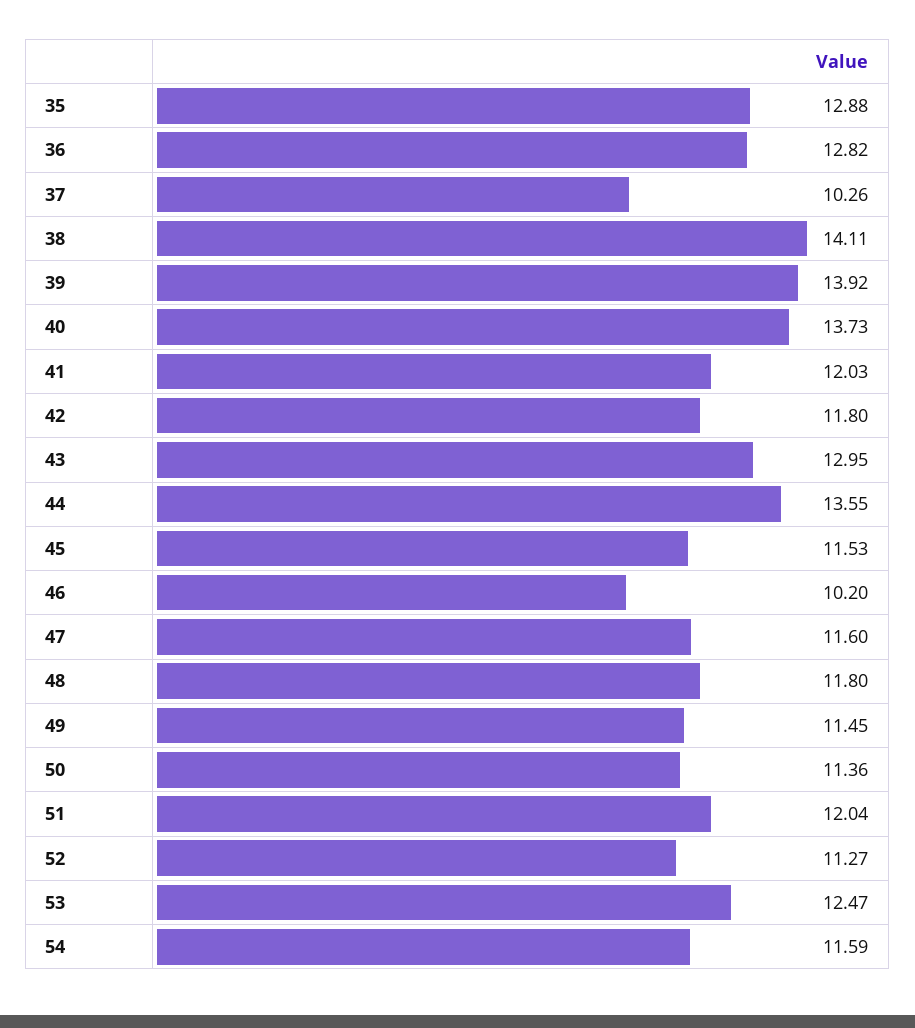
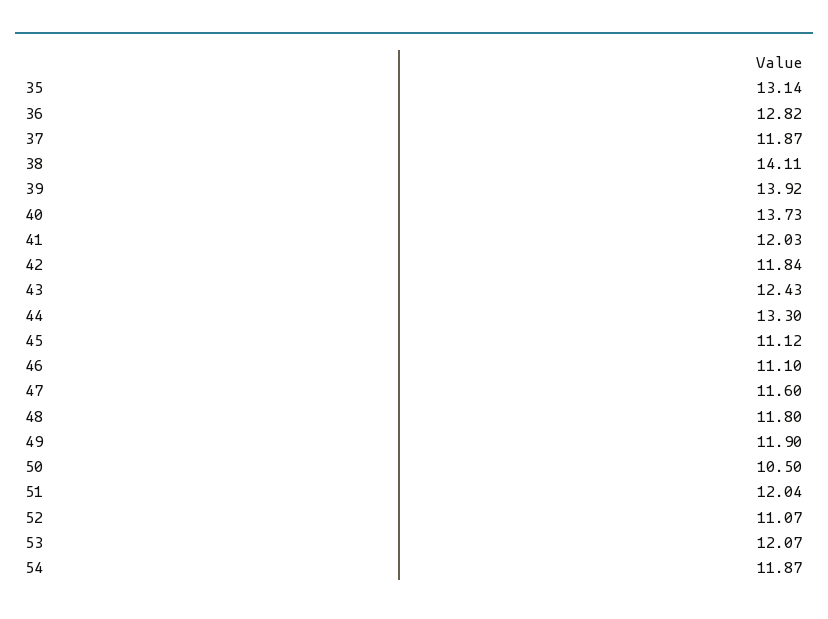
  {
-   "35": 12.88,
+   "35": 13.14,
    "36": 12.82,
-   "37": 10.26,
+   "37": 11.87,
    "38": 14.11,
    "39": 13.92,
    "40": 13.73,
    "41": 12.03,
-   "42": 11.8,
+   "42": 11.84,
-   "43": 12.95,
+   "43": 12.43,
-   "44": 13.55,
+   "44": 13.3,
-   "45": 11.53,
+   "45": 11.12,
-   "46": 10.2,
+   "46": 11.1,
    "47": 11.6,
    "48": 11.8,
-   "49": 11.45,
+   "49": 11.9,
-   "50": 11.36,
+   "50": 10.5,
    "51": 12.04,
-   "52": 11.27,
+   "52": 11.07,
-   "53": 12.47,
+   "53": 12.07,
-   "54": 11.59
+   "54": 11.87
  }

